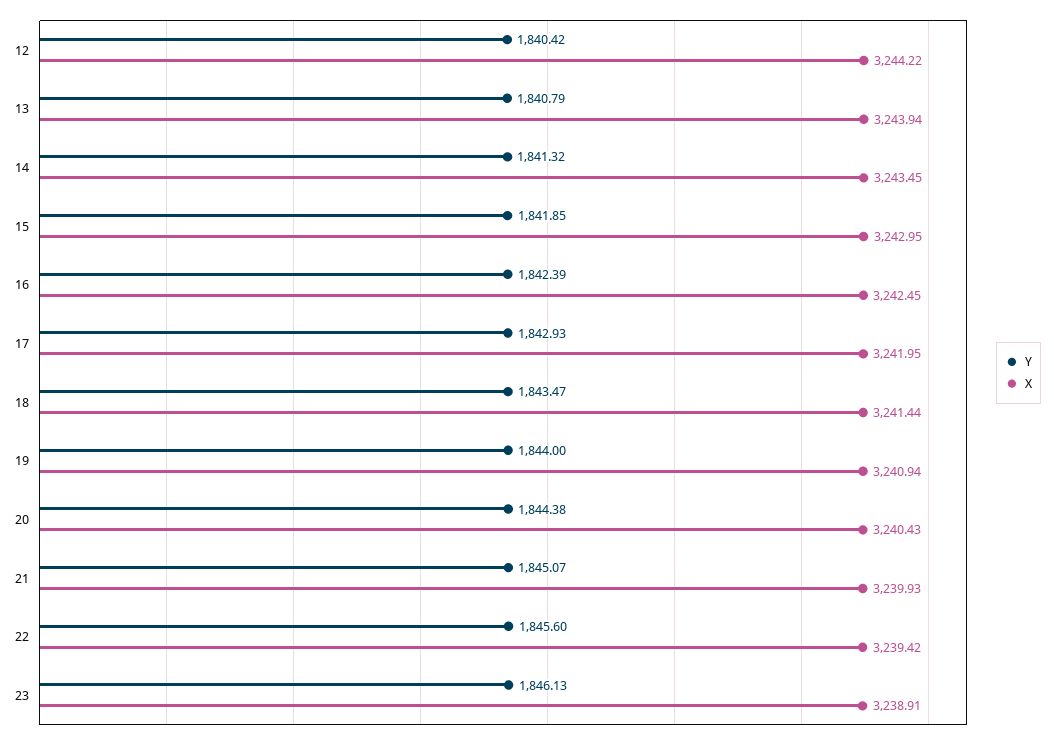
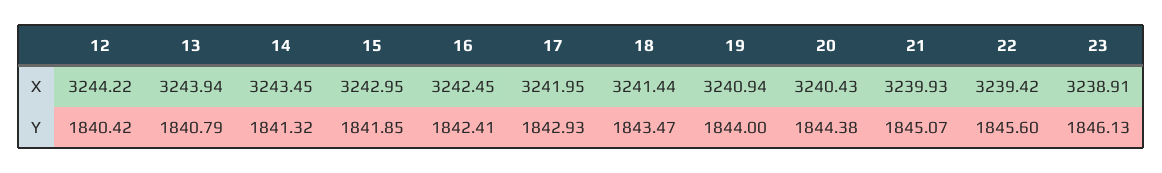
  {
    "Y": {
      "12": 1840.42,
      "13": 1840.79,
      "14": 1841.32,
      "15": 1841.85,
-     "16": 1842.39,
+     "16": 1842.41,
      "17": 1842.93,
      "18": 1843.47,
      "19": 1844,
      "20": 1844.38,
      "21": 1845.07,
      "22": 1845.6,
      "23": 1846.13
    },
    "X": {
      "12": 3244.22,
      "13": 3243.94,
      "14": 3243.45,
      "15": 3242.95,
      "16": 3242.45,
      "17": 3241.95,
      "18": 3241.44,
      "19": 3240.94,
      "20": 3240.43,
      "21": 3239.93,
      "22": 3239.42,
      "23": 3238.91
    }
  }

